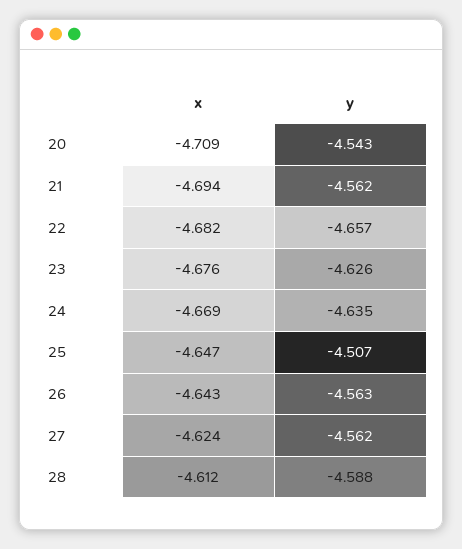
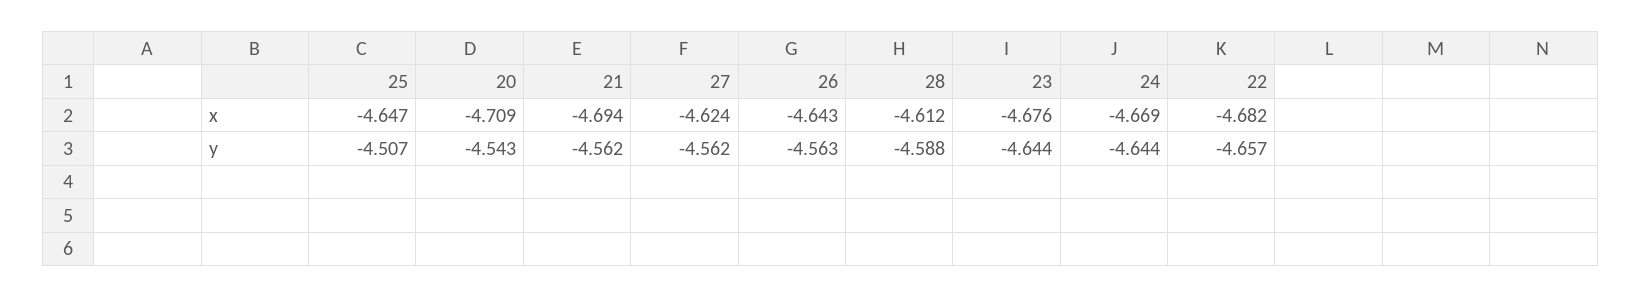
  {
    "x": {
      "20": -4.709,
      "21": -4.694,
      "22": -4.682,
      "23": -4.676,
      "24": -4.669,
      "25": -4.647,
      "26": -4.643,
      "27": -4.624,
      "28": -4.612
    },
    "y": {
      "20": -4.543,
      "21": -4.562,
      "22": -4.657,
-     "23": -4.626,
+     "23": -4.644,
-     "24": -4.635,
+     "24": -4.644,
      "25": -4.507,
      "26": -4.563,
      "27": -4.562,
      "28": -4.588
    }
  }

